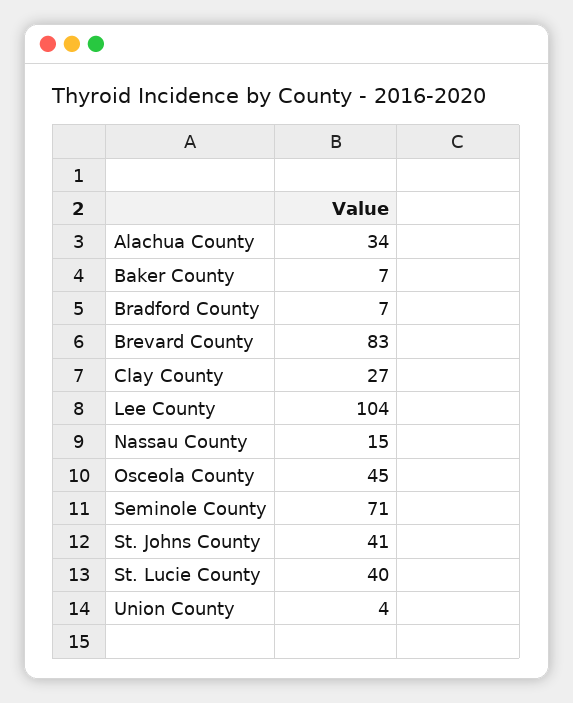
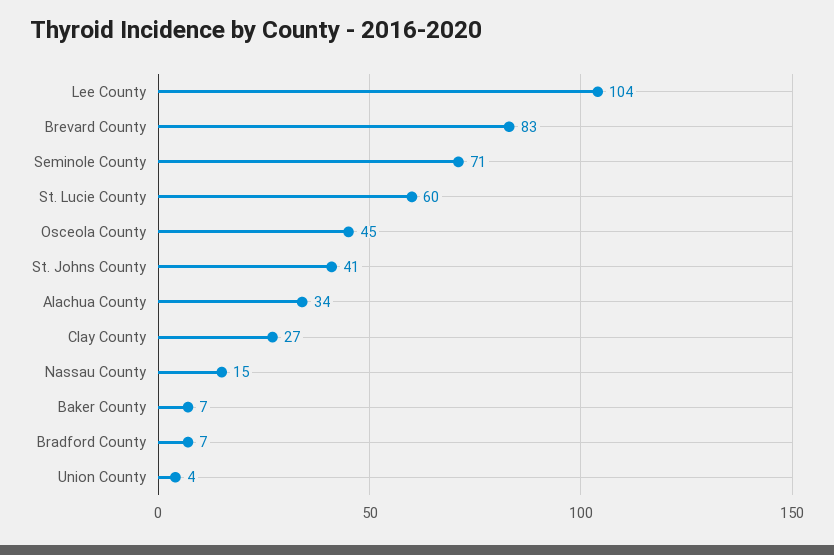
  {
    "Alachua County": 34,
    "Baker County": 7,
    "Bradford County": 7,
    "Brevard County": 83,
    "Clay County": 27,
    "Lee County": 104,
    "Nassau County": 15,
    "Osceola County": 45,
    "Seminole County": 71,
    "St. Johns County": 41,
-   "St. Lucie County": 40,
+   "St. Lucie County": 60,
    "Union County": 4
  }

